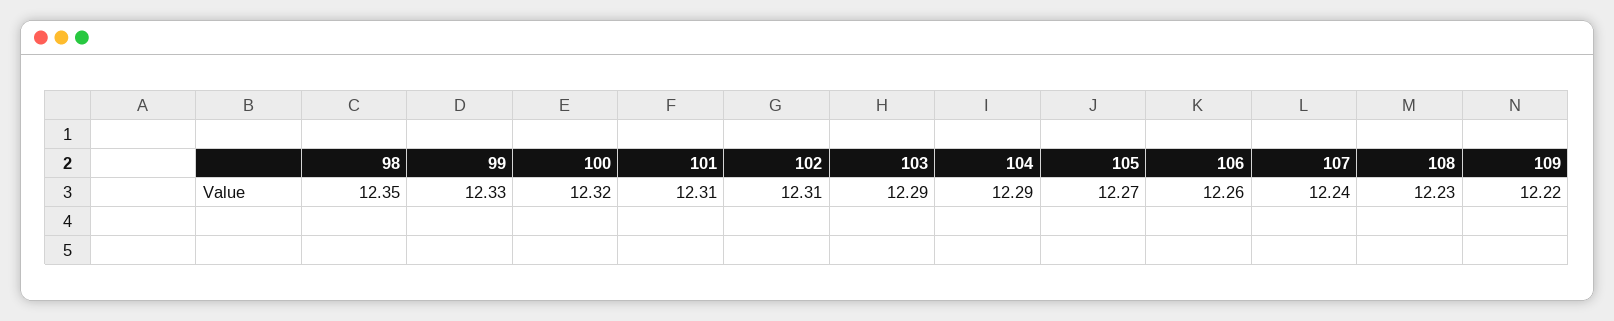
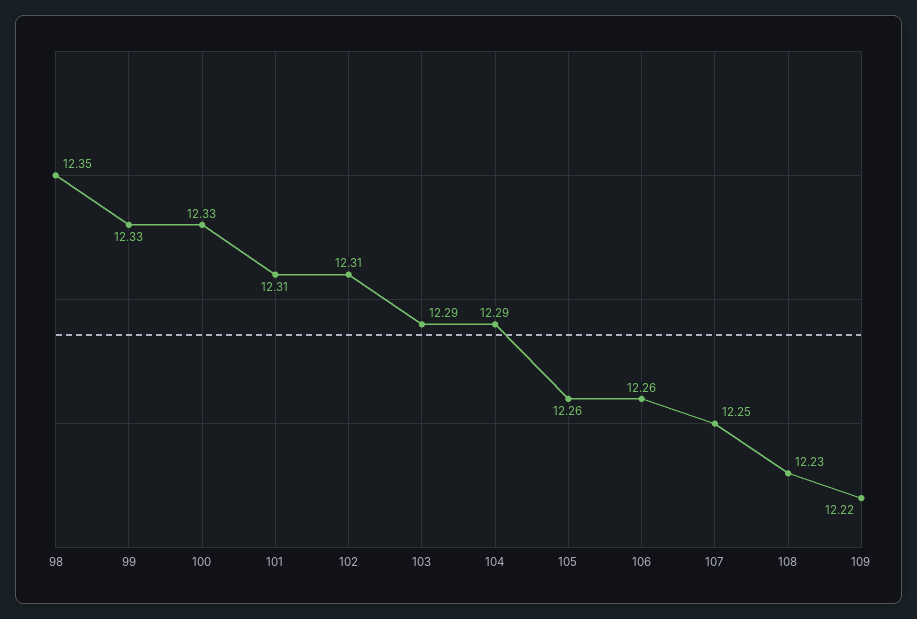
  {
    "98": 12.35,
    "99": 12.33,
-   "100": 12.32,
+   "100": 12.33,
    "101": 12.31,
    "102": 12.31,
    "103": 12.29,
    "104": 12.29,
-   "105": 12.27,
+   "105": 12.26,
    "106": 12.26,
-   "107": 12.24,
+   "107": 12.25,
    "108": 12.23,
    "109": 12.22
  }

